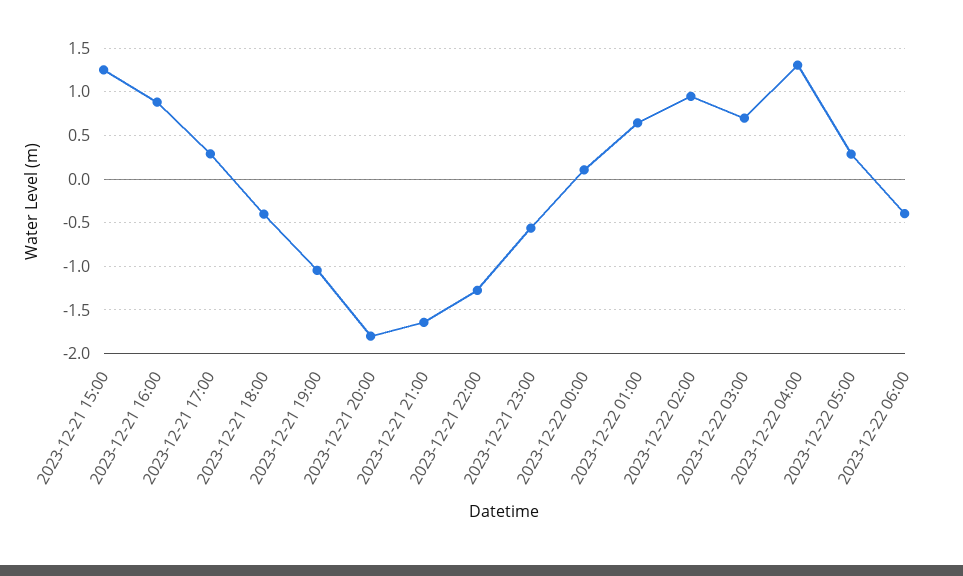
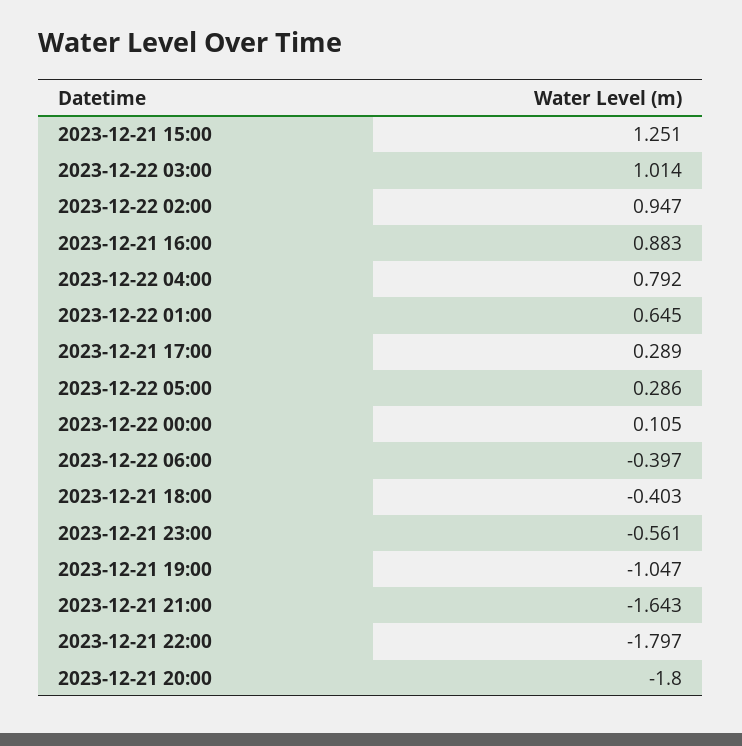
  {
    "2023-12-21 15:00": 1.251,
    "2023-12-21 16:00": 0.883,
    "2023-12-21 17:00": 0.289,
    "2023-12-21 18:00": -0.403,
    "2023-12-21 19:00": -1.047,
    "2023-12-21 20:00": -1.8,
    "2023-12-21 21:00": -1.643,
-   "2023-12-21 22:00": -1.3,
+   "2023-12-21 22:00": -1.797,
    "2023-12-21 23:00": -0.561,
    "2023-12-22 00:00": 0.105,
    "2023-12-22 01:00": 0.645,
    "2023-12-22 02:00": 0.947,
-   "2023-12-22 03:00": 0.7,
+   "2023-12-22 03:00": 1.014,
-   "2023-12-22 04:00": 1.3,
+   "2023-12-22 04:00": 0.792,
    "2023-12-22 05:00": 0.286,
    "2023-12-22 06:00": -0.397
  }

